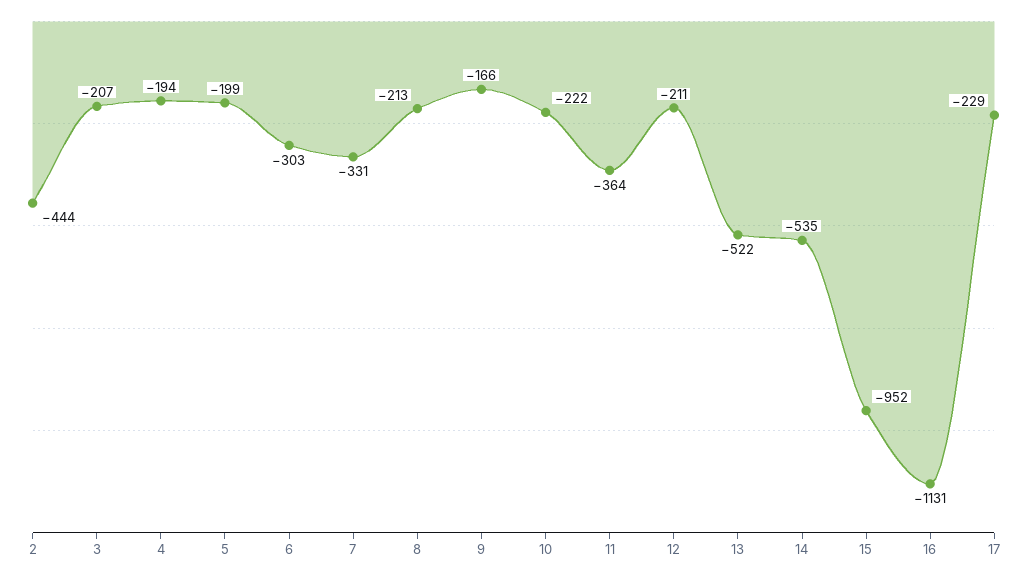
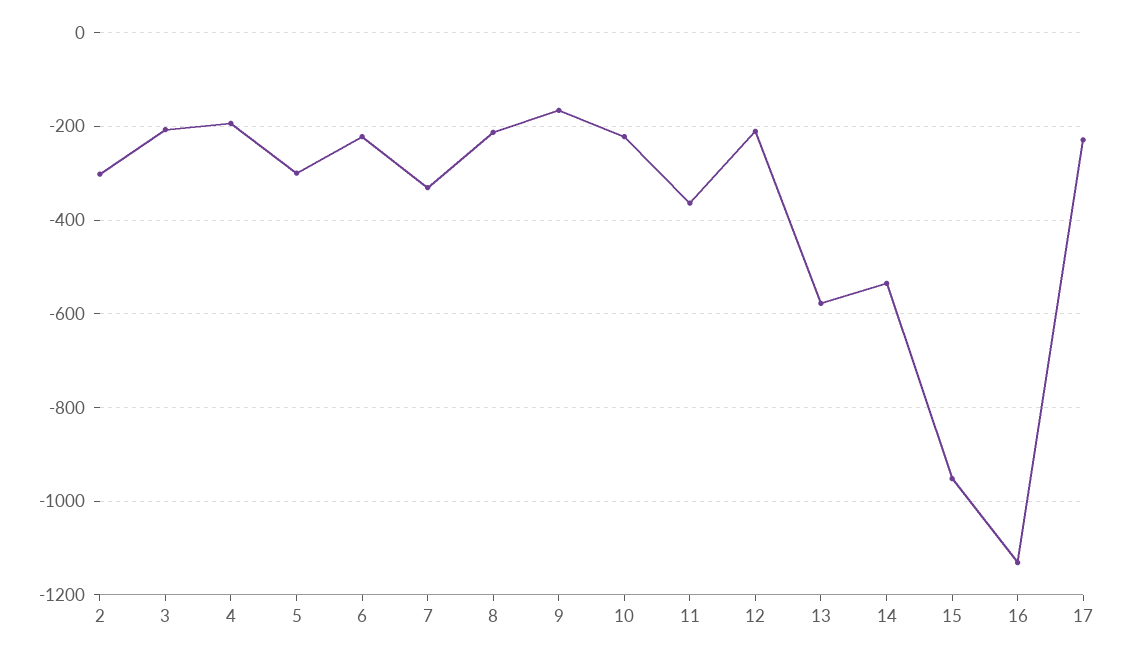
  {
-   "2": -444,
+   "2": -300,
    "3": -207,
    "4": -194,
-   "5": -199,
+   "5": -300,
-   "6": -303,
+   "6": -220,
    "7": -331,
    "8": -213,
    "9": -166,
    "10": -222,
    "11": -364,
    "12": -211,
-   "13": -522,
+   "13": -580,
    "14": -535,
    "15": -952,
    "16": -1131,
    "17": -229
  }

